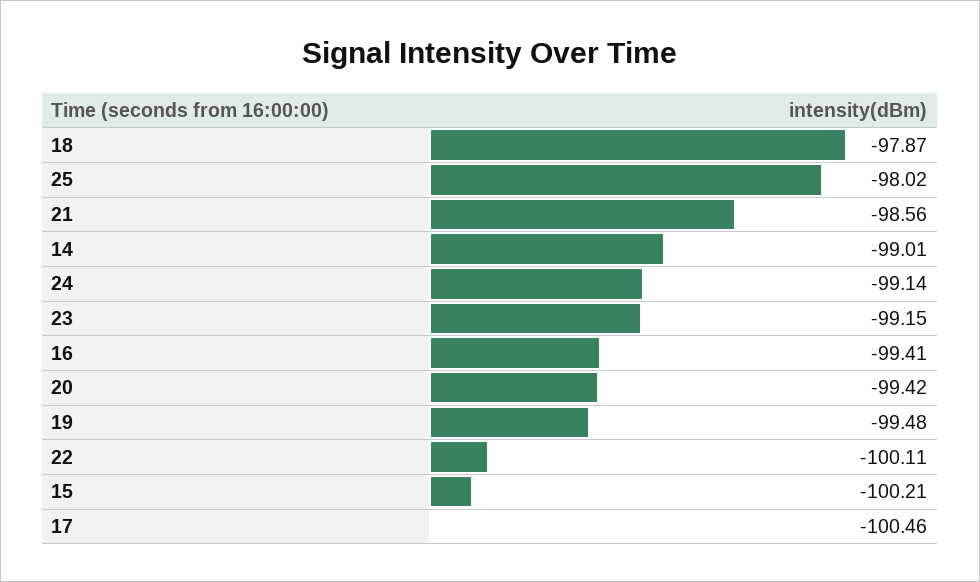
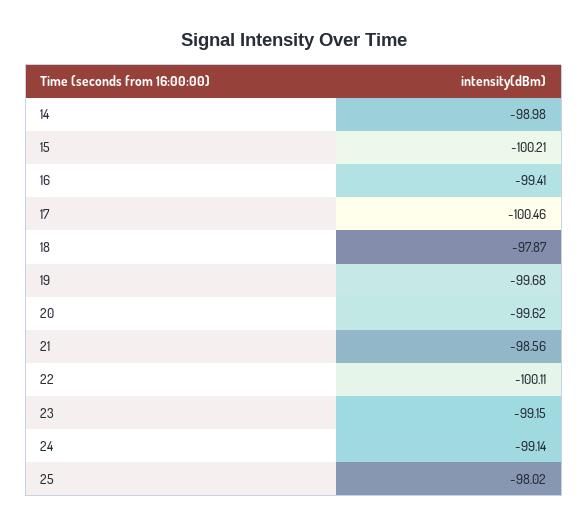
  {
    "18": -97.87,
    "25": -98.02,
    "21": -98.56,
-   "14": -99.01,
+   "14": -98.98,
    "24": -99.14,
    "23": -99.15,
    "16": -99.41,
-   "20": -99.42,
+   "20": -99.62,
-   "19": -99.48,
+   "19": -99.68,
    "22": -100.11,
    "15": -100.21,
    "17": -100.46
  }

